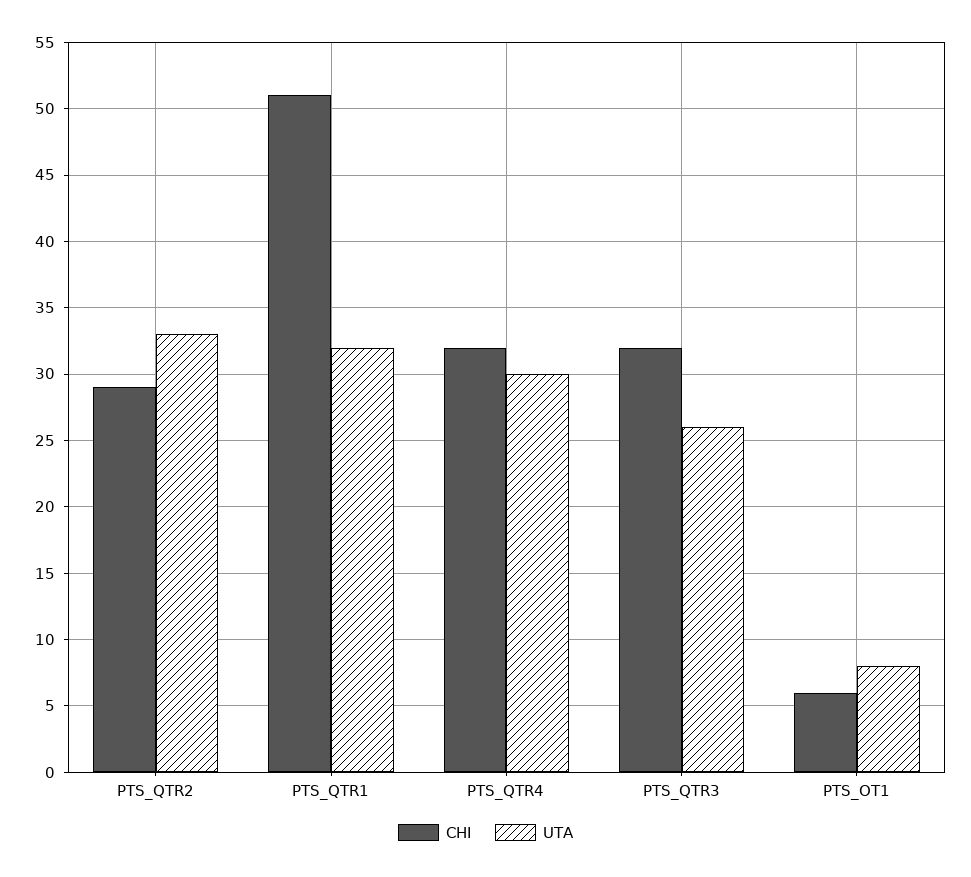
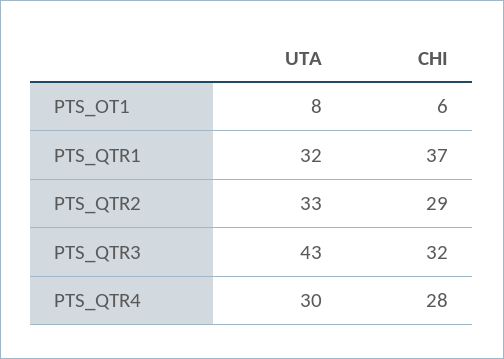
  {
    "CHI": {
      "PTS_QTR2": 29,
-     "PTS_QTR1": 51,
+     "PTS_QTR1": 37,
-     "PTS_QTR4": 32,
+     "PTS_QTR4": 28,
      "PTS_QTR3": 32,
      "PTS_OT1": 6
    },
    "UTA": {
      "PTS_QTR2": 33,
      "PTS_QTR1": 32,
      "PTS_QTR4": 30,
-     "PTS_QTR3": 26,
+     "PTS_QTR3": 43,
      "PTS_OT1": 8
    }
  }

